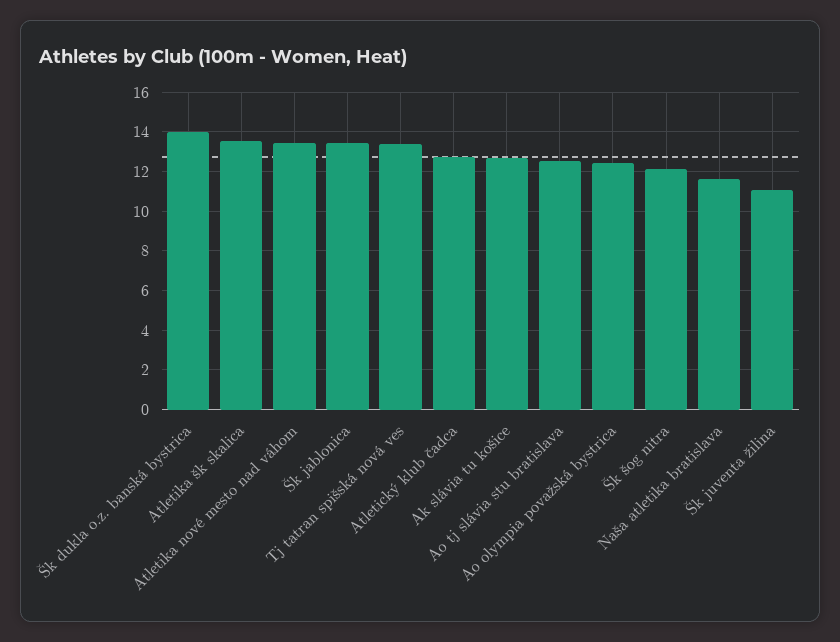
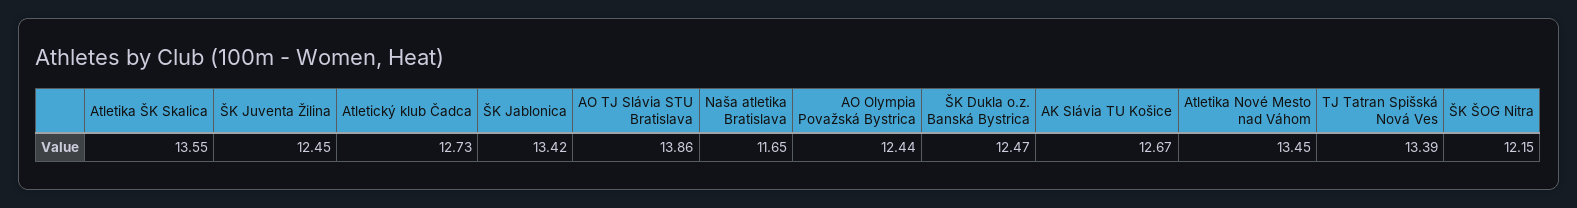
  {
-   "Šk dukla o.z. banská bystrica": 14,
+   "Šk dukla o.z. banská bystrica": 12.47,
    "Atletika šk skalica": 13.55,
    "Atletika nové mesto nad váhom": 13.45,
    "Šk jablonica": 13.42,
    "Tj tatran spišská nová ves": 13.39,
    "Atletický klub čadca": 12.73,
    "Ak slávia tu košice": 12.67,
-   "Ao tj slávia stu bratislava": 12.5,
+   "Ao tj slávia stu bratislava": 13.86,
    "Ao olympia považská bystrica": 12.44,
    "Šk šog nitra": 12.15,
    "Naša atletika bratislava": 11.65,
-   "Šk juventa žilina": 11
+   "Šk juventa žilina": 12.45
  }

